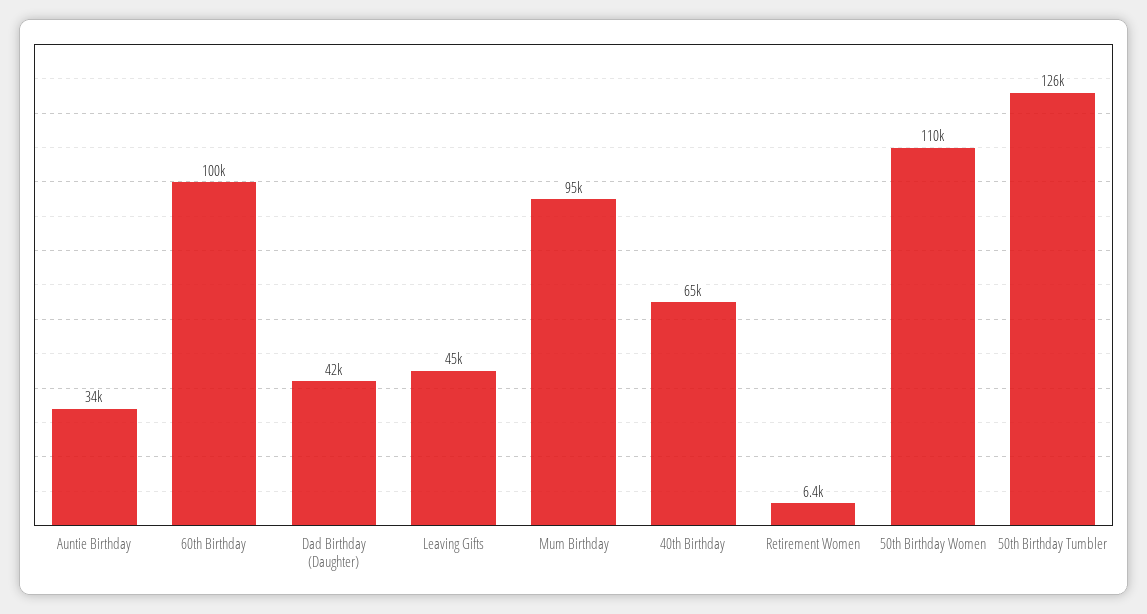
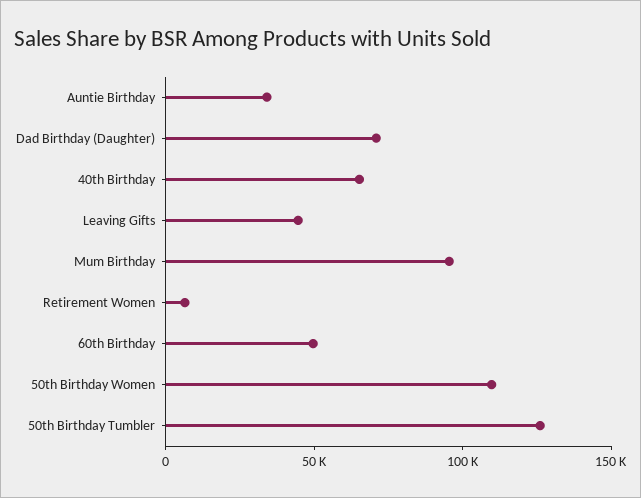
  {
    "Auntie Birthday": 34000,
-   "60th Birthday": 100000,
+   "60th Birthday": 50000,
-   "Dad Birthday (Daughter)": 42000,
+   "Dad Birthday (Daughter)": 70000,
    "Leaving Gifts": 45000,
    "Mum Birthday": 95000,
    "40th Birthday": 65000,
    "Retirement Women": 6400,
    "50th Birthday Women": 110000,
    "50th Birthday Tumbler": 126000
  }

